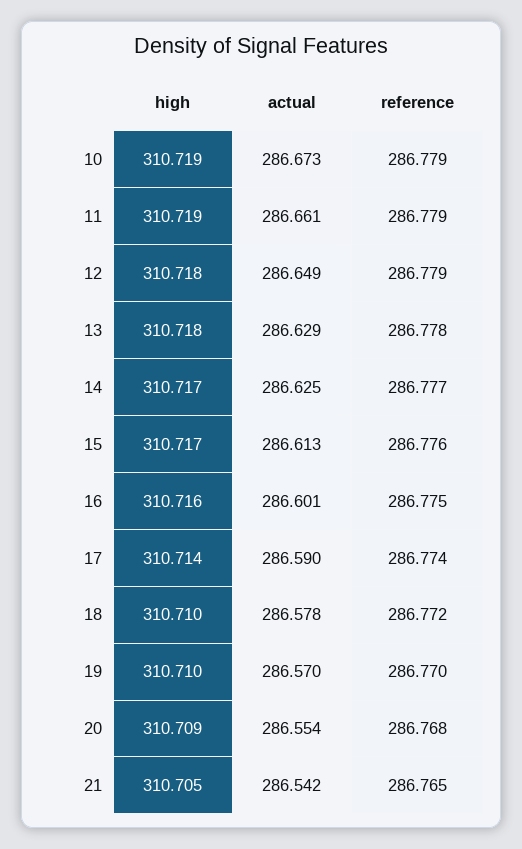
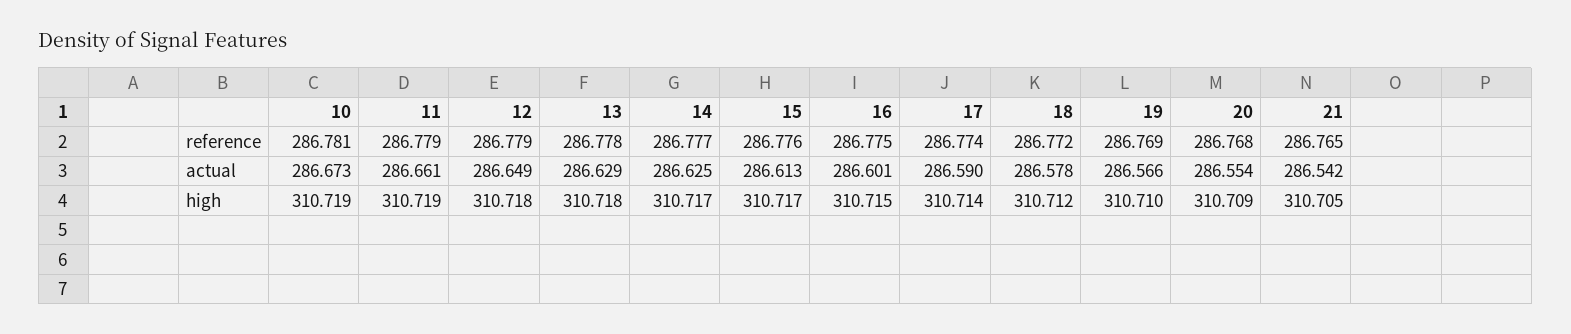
  {
    "high": {
      "10": 310.719,
      "11": 310.719,
      "12": 310.718,
      "13": 310.718,
      "14": 310.717,
      "15": 310.717,
-     "16": 310.716,
+     "16": 310.715,
      "17": 310.714,
-     "18": 310.71,
+     "18": 310.712,
      "19": 310.71,
      "20": 310.709,
      "21": 310.705
    },
    "actual": {
      "10": 286.673,
      "11": 286.661,
      "12": 286.649,
      "13": 286.629,
      "14": 286.625,
      "15": 286.613,
      "16": 286.601,
      "17": 286.59,
      "18": 286.578,
-     "19": 286.57,
+     "19": 286.566,
      "20": 286.554,
      "21": 286.542
    },
    "reference": {
-     "10": 286.779,
+     "10": 286.781,
      "11": 286.779,
      "12": 286.779,
      "13": 286.778,
      "14": 286.777,
      "15": 286.776,
      "16": 286.775,
      "17": 286.774,
      "18": 286.772,
-     "19": 286.77,
+     "19": 286.769,
      "20": 286.768,
      "21": 286.765
    }
  }

